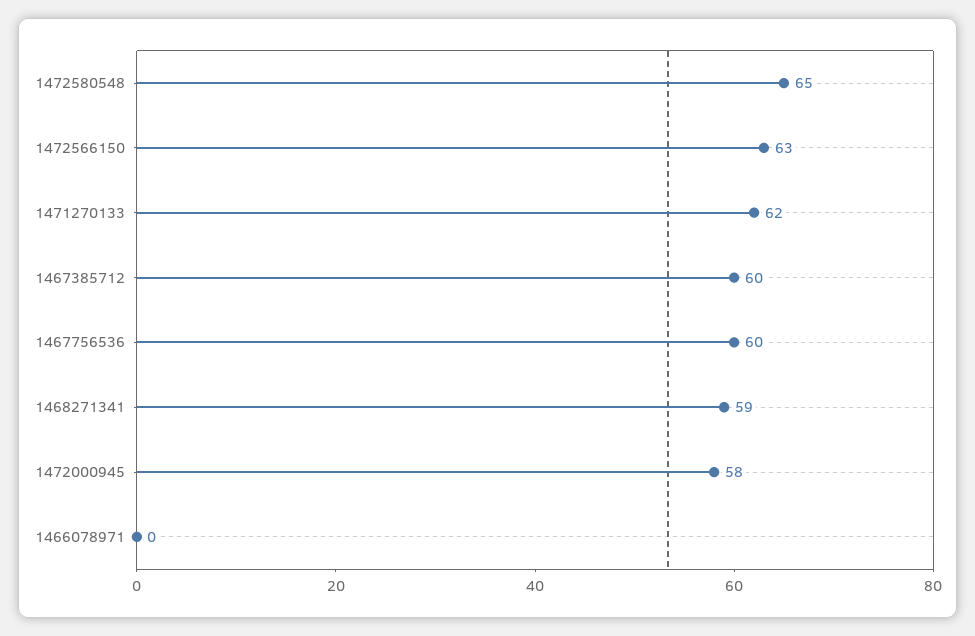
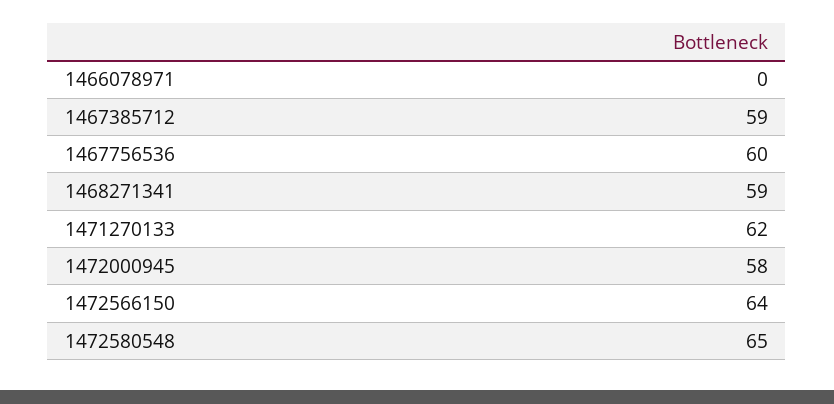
  {
    "1472580548": 65,
-   "1472566150": 63,
+   "1472566150": 64,
    "1471270133": 62,
-   "1467385712": 60,
+   "1467385712": 59,
    "1467756536": 60,
    "1468271341": 59,
    "1472000945": 58,
    "1466078971": 0
  }

